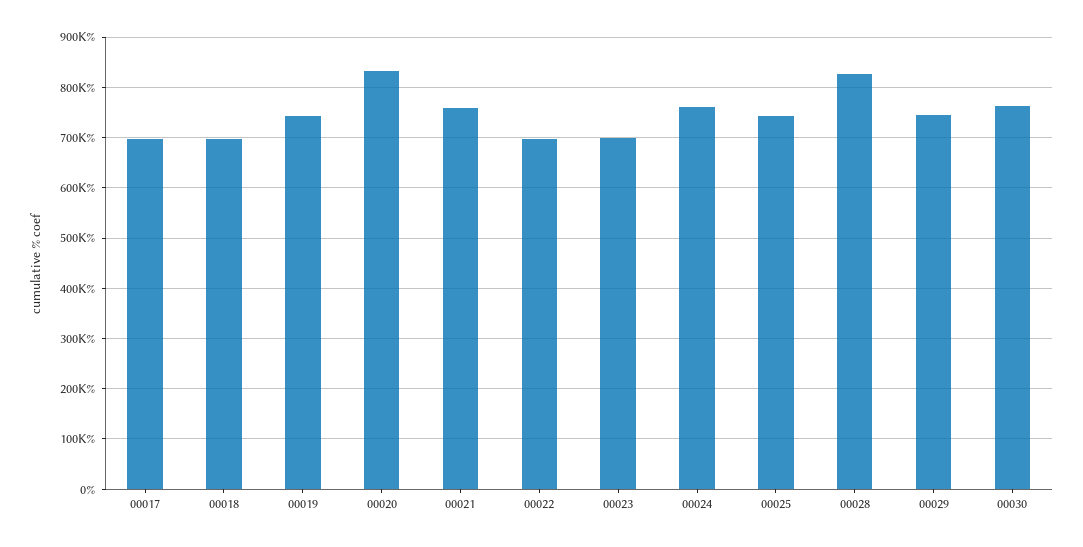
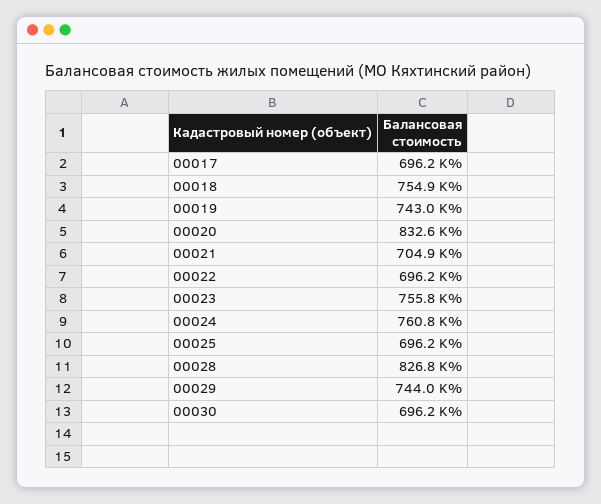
  {
    "00017": 696200,
-   "00018": 700000,
+   "00018": 754900,
    "00019": 743000,
    "00020": 832600,
-   "00021": 760000,
+   "00021": 704900,
    "00022": 696200,
-   "00023": 700000,
+   "00023": 755800,
    "00024": 760800,
-   "00025": 740000,
+   "00025": 696200,
    "00028": 826800,
    "00029": 744000,
-   "00030": 760000
+   "00030": 696200
  }

